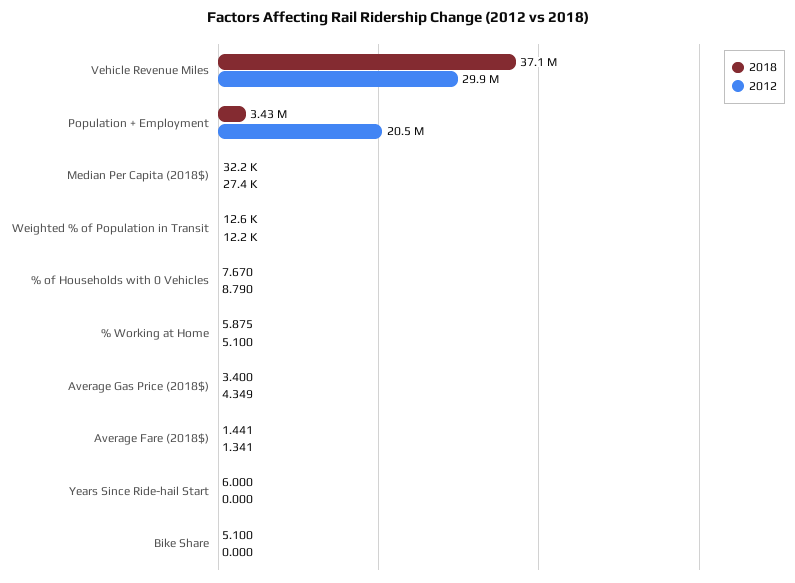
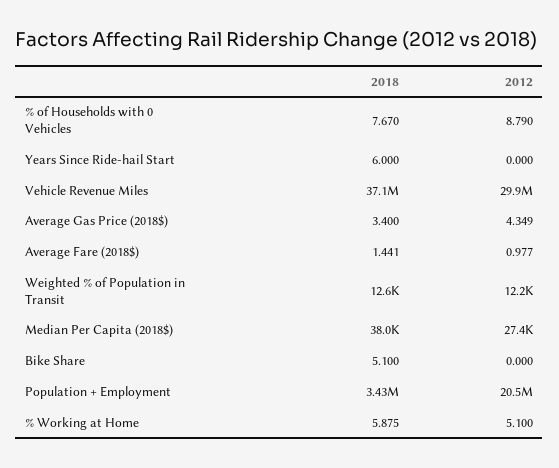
  {
    "2018": {
      "Vehicle Revenue Miles": 37100000,
      "Population + Employment": 3430000,
-     "Median Per Capita (2018$)": 32200,
+     "Median Per Capita (2018$)": 38000,
      "Weighted % of Population in Transit": 12600,
      "% of Households with 0 Vehicles": 7.67,
      "% Working at Home": 5.875,
      "Average Gas Price (2018$)": 3.4,
      "Average Fare (2018$)": 1.441,
      "Years Since Ride-hail Start": 6,
      "Bike Share": 5.1
    },
    "2012": {
      "Vehicle Revenue Miles": 29900000,
      "Population + Employment": 20500000,
      "Median Per Capita (2018$)": 27400,
      "Weighted % of Population in Transit": 12200,
      "% of Households with 0 Vehicles": 8.79,
      "% Working at Home": 5.1,
      "Average Gas Price (2018$)": 4.349,
-     "Average Fare (2018$)": 1.341,
+     "Average Fare (2018$)": 0.977,
      "Years Since Ride-hail Start": 0,
      "Bike Share": 0
    }
  }

